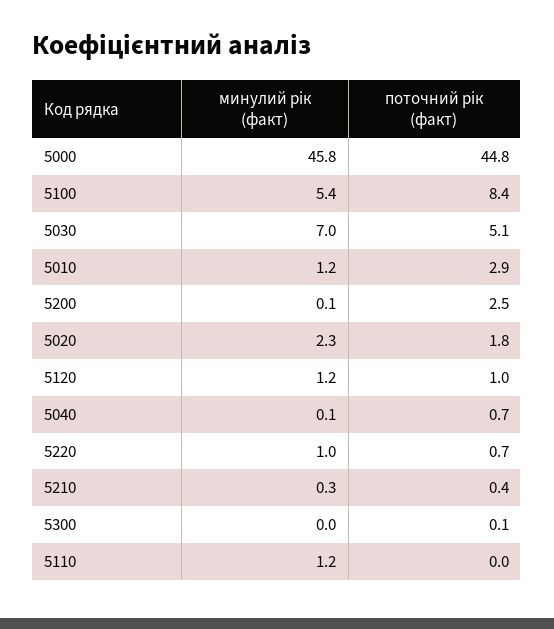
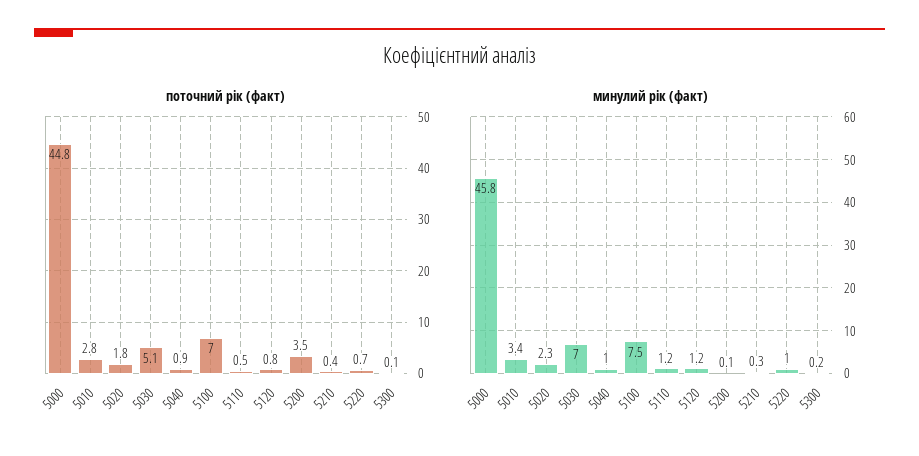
  {
    "минулий рік (факт)": {
      "5000": 45.8,
-     "5100": 5.4,
+     "5100": 7.5,
      "5030": 7,
-     "5010": 1.2,
+     "5010": 3.4,
      "5200": 0.1,
      "5020": 2.3,
      "5120": 1.2,
-     "5040": 0.1,
+     "5040": 1,
      "5220": 1,
      "5210": 0.3,
-     "5300": 0,
+     "5300": 0.2,
      "5110": 1.2
    },
    "поточний рік (факт)": {
      "5000": 44.8,
-     "5100": 8.4,
+     "5100": 7,
      "5030": 5.1,
-     "5010": 2.9,
+     "5010": 2.8,
-     "5200": 2.5,
+     "5200": 3.5,
      "5020": 1.8,
-     "5120": 1,
+     "5120": 0.8,
-     "5040": 0.7,
+     "5040": 0.9,
      "5220": 0.7,
      "5210": 0.4,
      "5300": 0.1,
-     "5110": 0
+     "5110": 0.5
    }
  }

